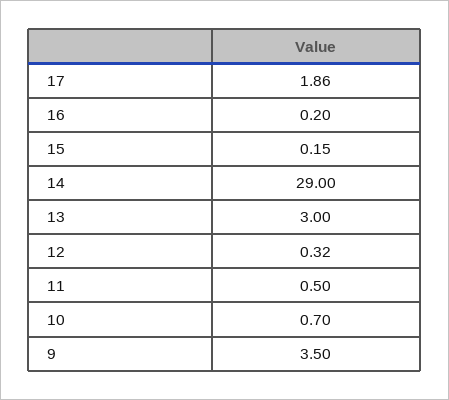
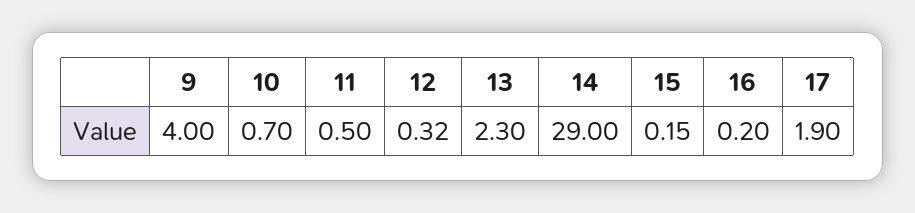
  {
-   "17": 1.86,
+   "17": 1.9,
    "16": 0.2,
    "15": 0.15,
    "14": 29,
-   "13": 3,
+   "13": 2.3,
    "12": 0.32,
    "11": 0.5,
    "10": 0.7,
-   "9": 3.5
+   "9": 4
  }

